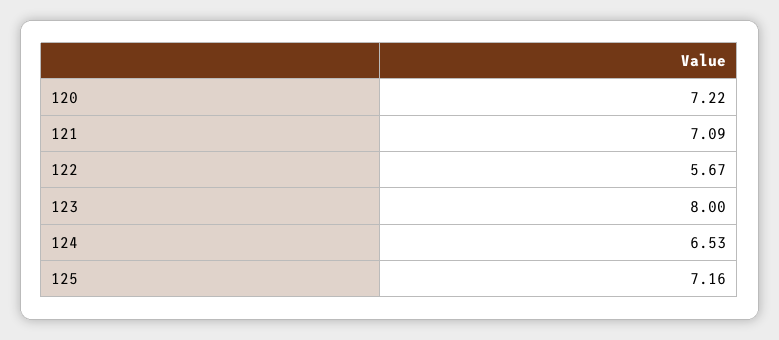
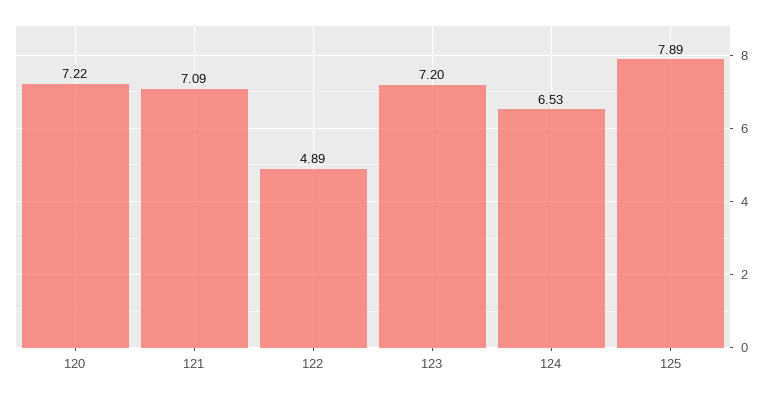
  {
    "120": 7.22,
    "121": 7.09,
-   "122": 5.67,
+   "122": 4.89,
-   "123": 8,
+   "123": 7.2,
    "124": 6.53,
-   "125": 7.16
+   "125": 7.89
  }

